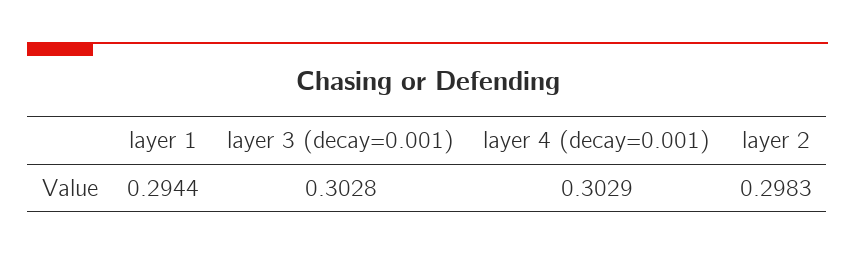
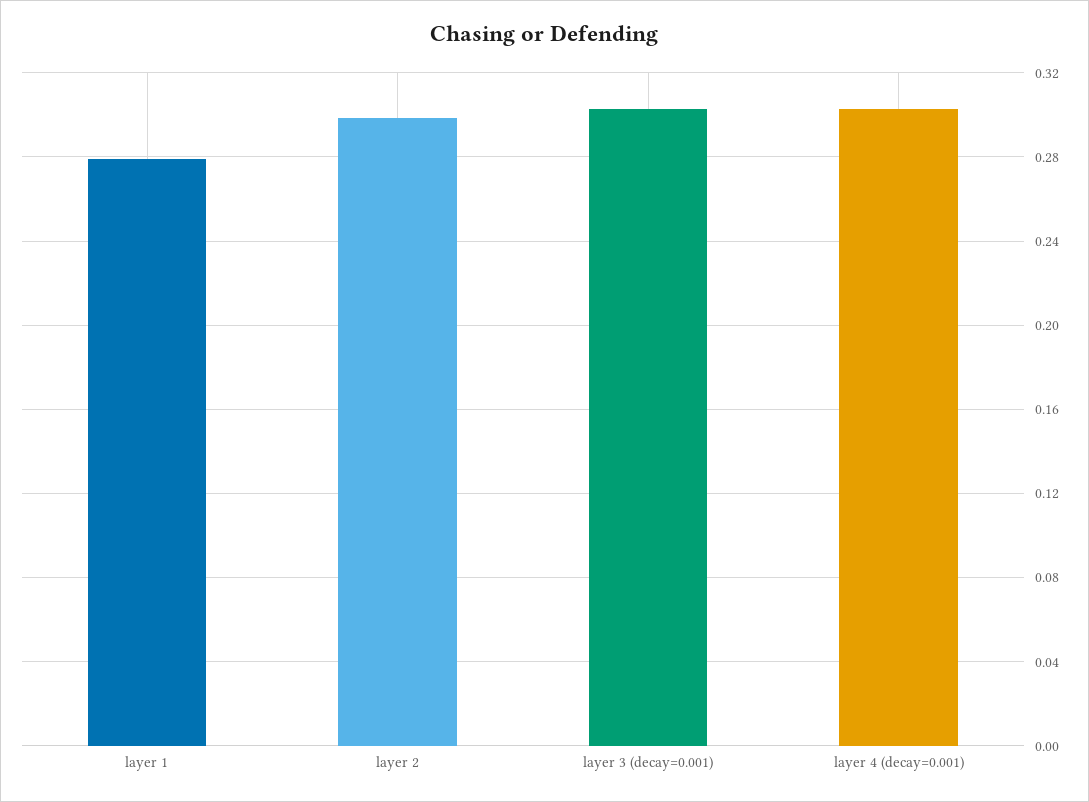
  {
-   "layer 1": 0.2944,
+   "layer 1": 0.28,
    "layer 3 (decay=0.001)": 0.3028,
    "layer 4 (decay=0.001)": 0.3029,
    "layer 2": 0.2983
  }

